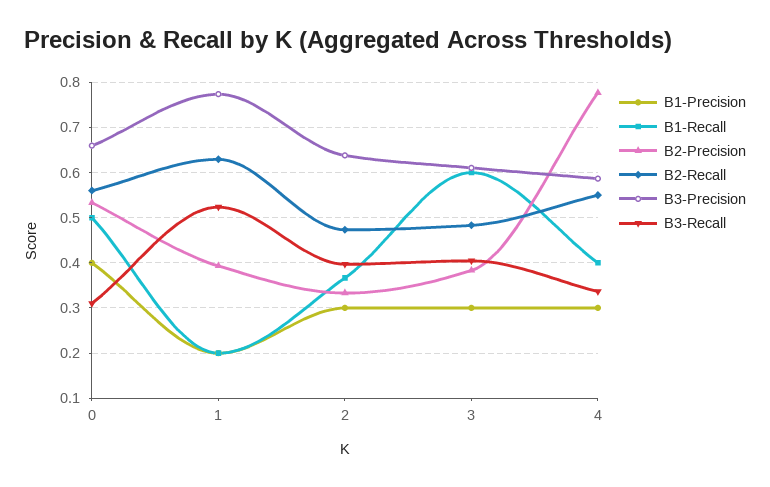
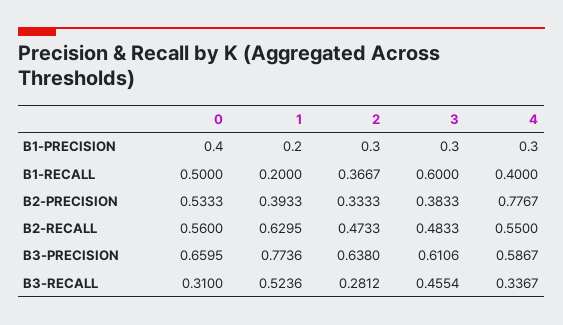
  {
    "B1-Precision": {
      "0": 0.4,
      "1": 0.2,
      "2": 0.3,
      "3": 0.3,
      "4": 0.3
    },
    "B1-Recall": {
      "0": 0.5,
      "1": 0.2,
      "2": 0.3667,
      "3": 0.6,
      "4": 0.4
    },
    "B2-Precision": {
      "0": 0.5333,
      "1": 0.3933,
      "2": 0.3333,
      "3": 0.3833,
      "4": 0.7767
    },
    "B2-Recall": {
      "0": 0.56,
      "1": 0.6295,
      "2": 0.4733,
      "3": 0.4833,
      "4": 0.55
    },
    "B3-Precision": {
      "0": 0.6595,
      "1": 0.7736,
      "2": 0.638,
      "3": 0.6106,
      "4": 0.5867
    },
    "B3-Recall": {
      "0": 0.31,
      "1": 0.5236,
-     "2": 0.4,
+     "2": 0.2812,
-     "3": 0.4,
+     "3": 0.4554,
      "4": 0.3367
    }
  }

